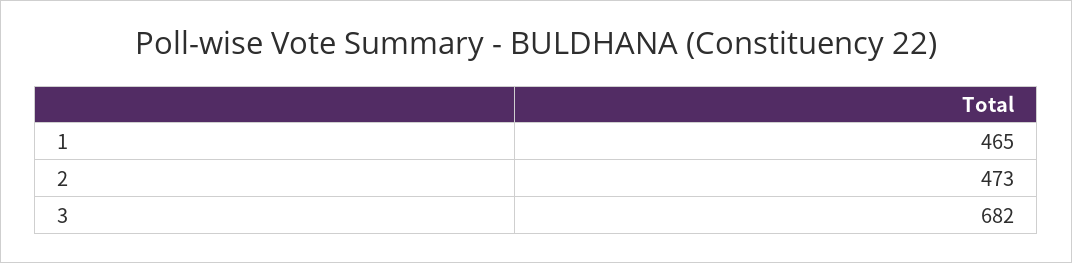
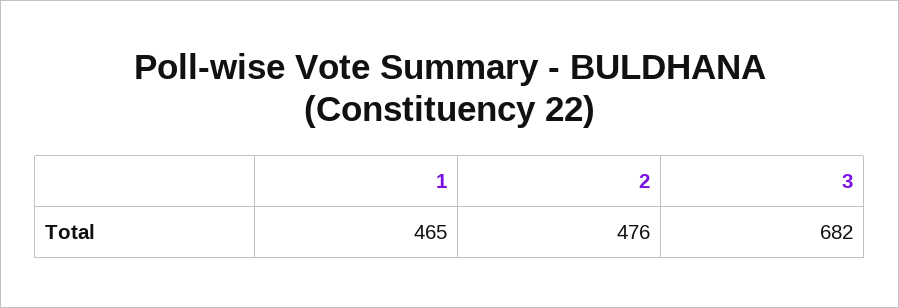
  {
    "1": 465,
-   "2": 473,
+   "2": 476,
    "3": 682
  }

